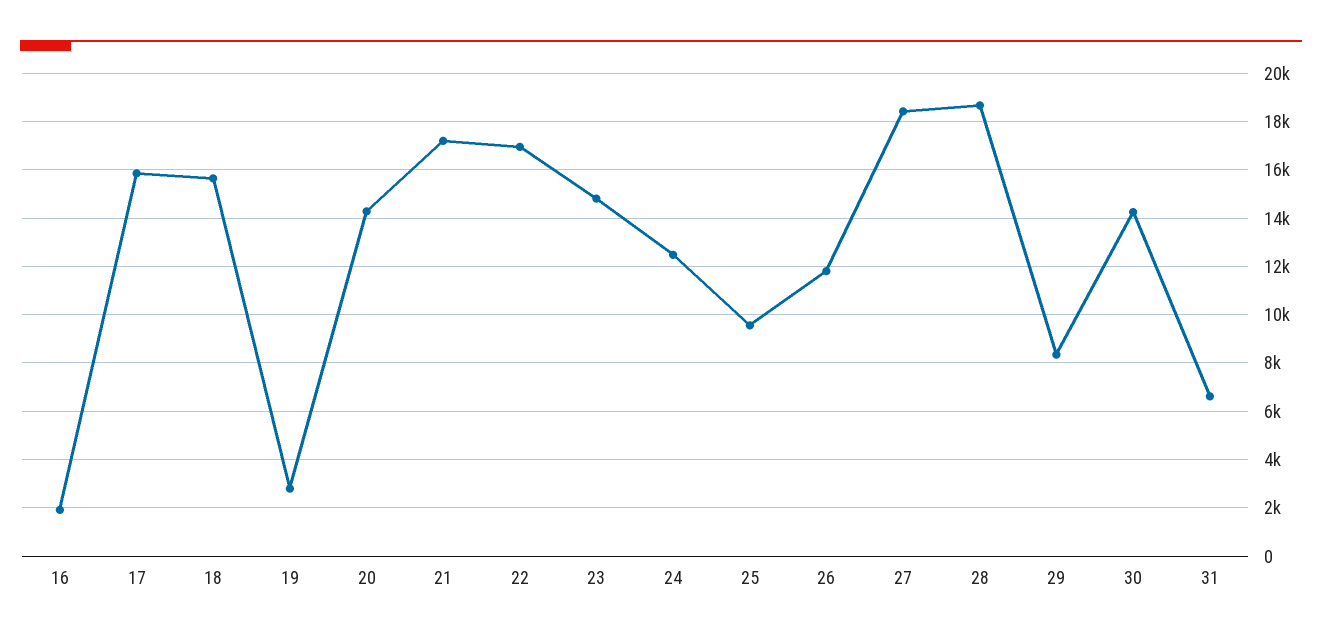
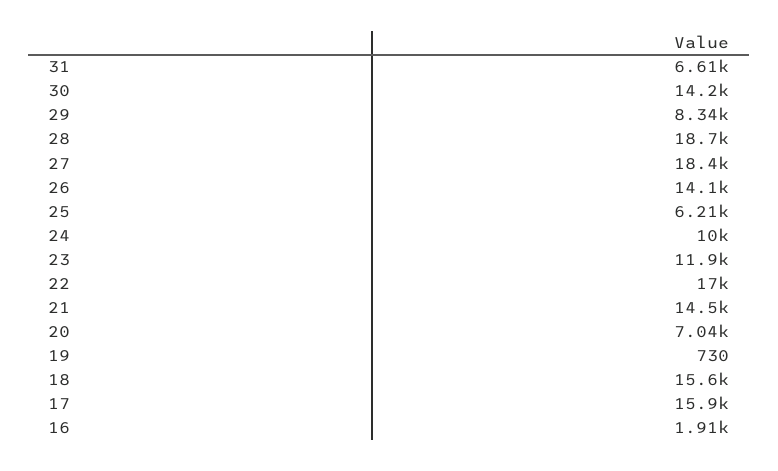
  {
    "16": 1910,
    "17": 15900,
    "18": 15600,
-   "19": 2750,
+   "19": 730,
-   "20": 14250,
+   "20": 7040,
-   "21": 17250,
+   "21": 14500,
    "22": 17000,
-   "23": 14750,
+   "23": 11900,
-   "24": 12500,
+   "24": 10000,
-   "25": 9500,
+   "25": 6210,
-   "26": 11750,
+   "26": 14100,
    "27": 18400,
    "28": 18700,
    "29": 8340,
    "30": 14200,
    "31": 6610
  }

